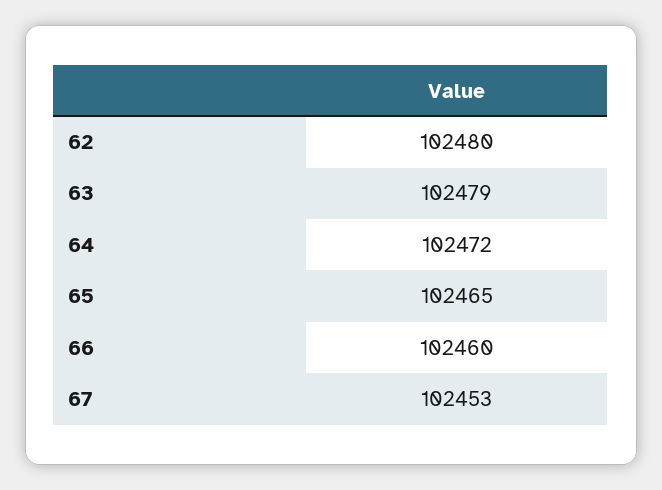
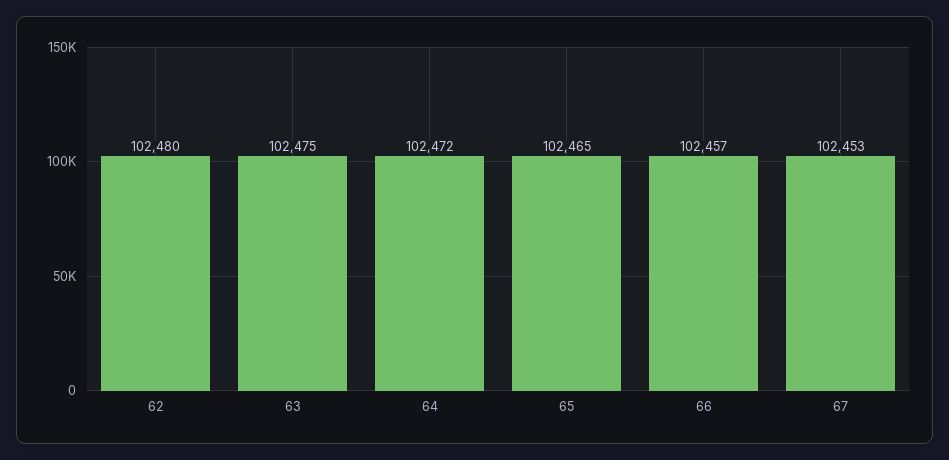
  {
    "62": 102480,
-   "63": 102479,
+   "63": 102475,
    "64": 102472,
    "65": 102465,
-   "66": 102460,
+   "66": 102457,
    "67": 102453
  }

